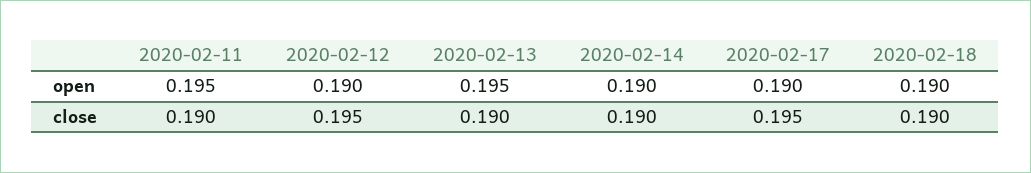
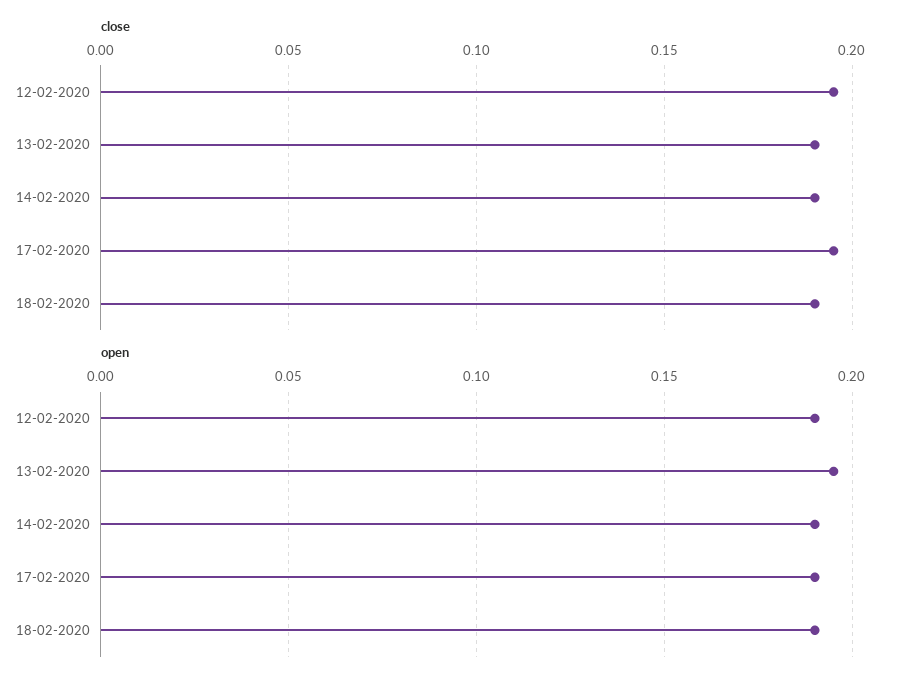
  {
    "open": {
-     "2020-02-11": 0.195,
      "2020-02-12": 0.19,
      "2020-02-13": 0.195,
      "2020-02-14": 0.19,
      "2020-02-17": 0.19,
      "2020-02-18": 0.19
    },
    "close": {
-     "2020-02-11": 0.19,
      "2020-02-12": 0.195,
      "2020-02-13": 0.19,
      "2020-02-14": 0.19,
      "2020-02-17": 0.195,
      "2020-02-18": 0.19
    }
  }

